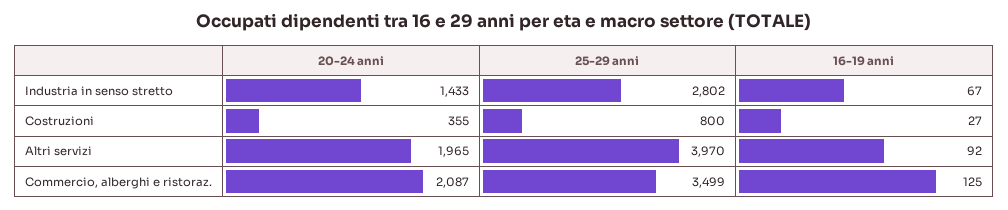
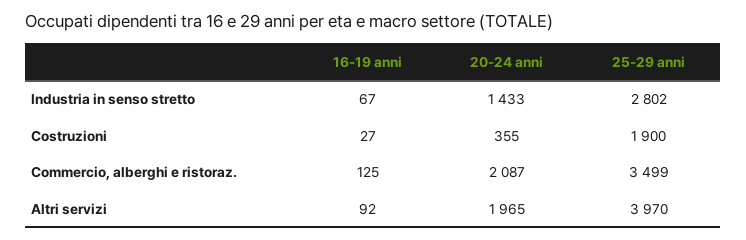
  {
    "20-24 anni": {
      "Industria in senso stretto": 1433,
      "Costruzioni": 355,
      "Altri servizi": 1965,
      "Commercio, alberghi e ristoraz.": 2087
    },
    "25-29 anni": {
      "Industria in senso stretto": 2802,
-     "Costruzioni": 800,
+     "Costruzioni": 1900,
      "Altri servizi": 3970,
      "Commercio, alberghi e ristoraz.": 3499
    },
    "16-19 anni": {
      "Industria in senso stretto": 67,
      "Costruzioni": 27,
      "Altri servizi": 92,
      "Commercio, alberghi e ristoraz.": 125
    }
  }

